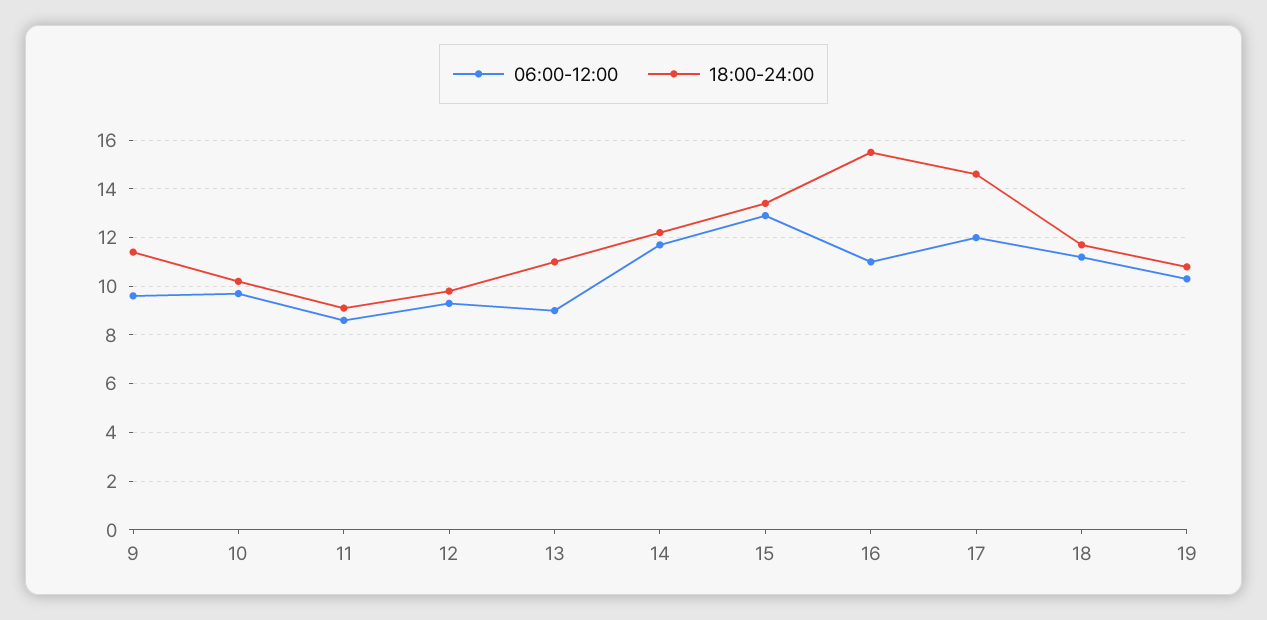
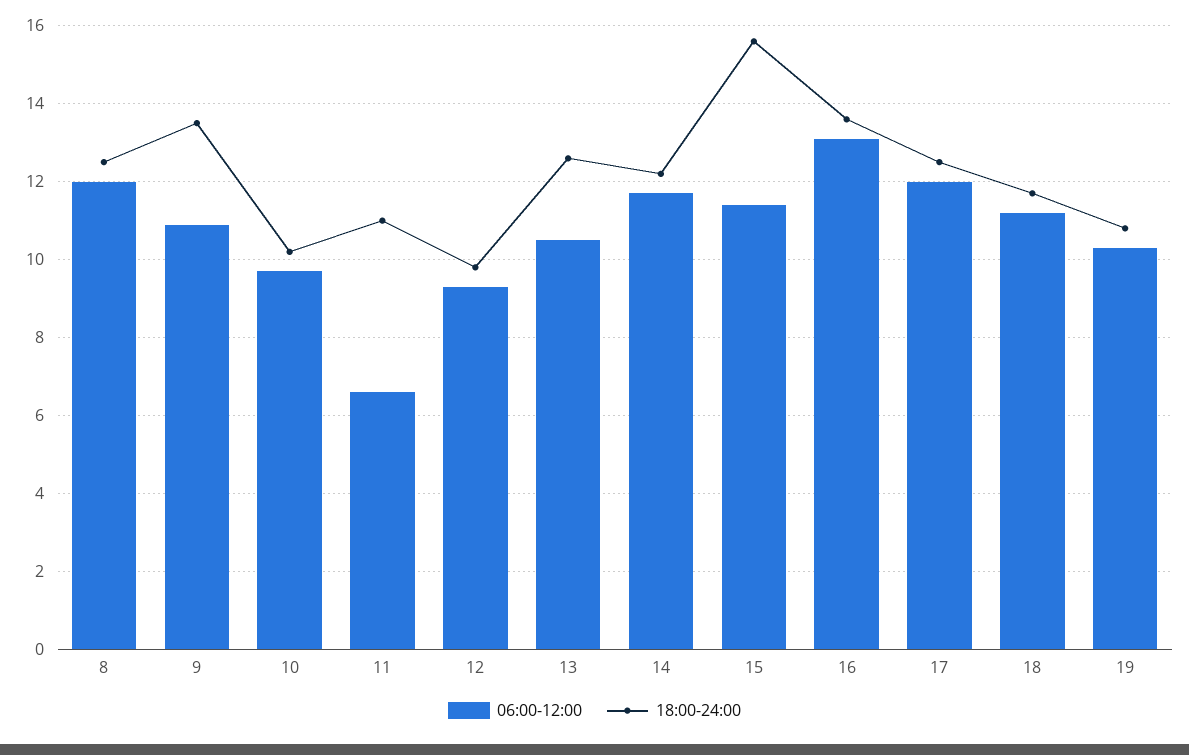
  {
    "06:00-12:00": {
-     "9": 9.5,
+     "9": 11,
      "10": 9.5,
-     "11": 8.5,
+     "11": 6.5,
      "12": 9.5,
-     "13": 9,
+     "13": 10.5,
      "14": 11.5,
-     "15": 13,
+     "15": 11.5,
-     "16": 11,
+     "16": 13,
      "17": 12,
      "18": 11,
-     "19": 10.5
+     "19": 10.5,
+     "8": 12
    },
    "18:00-24:00": {
-     "9": 11.5,
+     "9": 13.5,
      "10": 10,
-     "11": 9,
+     "11": 11,
      "12": 10,
-     "13": 11,
+     "13": 12.5,
      "14": 12,
-     "15": 13.5,
+     "15": 15.5,
-     "16": 15.5,
+     "16": 13.5,
-     "17": 14.5,
+     "17": 12.5,
      "18": 11.5,
-     "19": 11
+     "19": 11,
+     "8": 12.5
    }
  }

